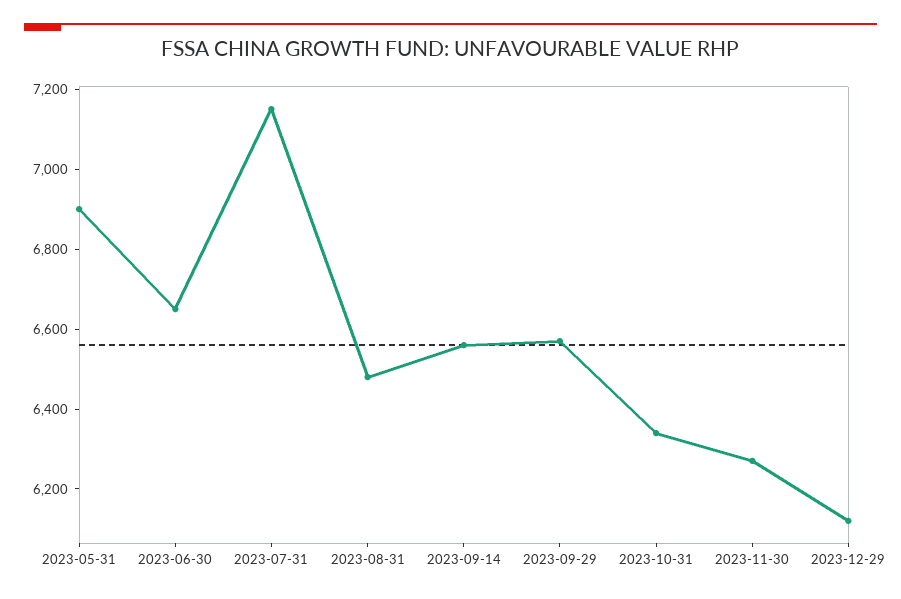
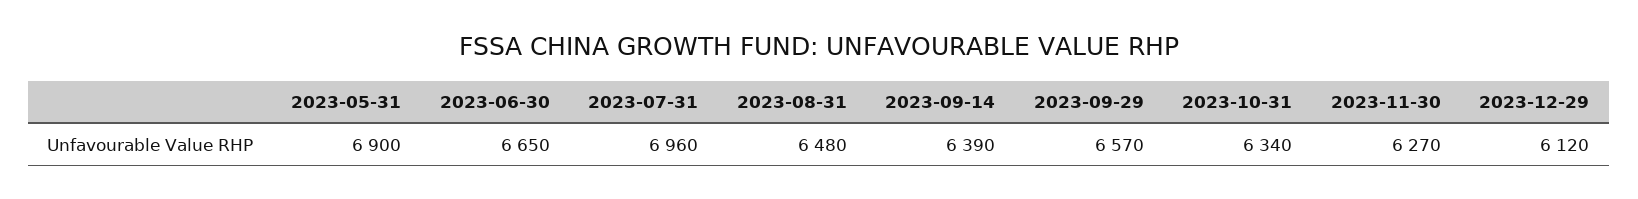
  {
    "2023-05-31": 6900,
    "2023-06-30": 6650,
-   "2023-07-31": 7150,
+   "2023-07-31": 6960,
    "2023-08-31": 6480,
-   "2023-09-14": 6550,
+   "2023-09-14": 6390,
    "2023-09-29": 6570,
    "2023-10-31": 6340,
    "2023-11-30": 6270,
    "2023-12-29": 6120
  }

